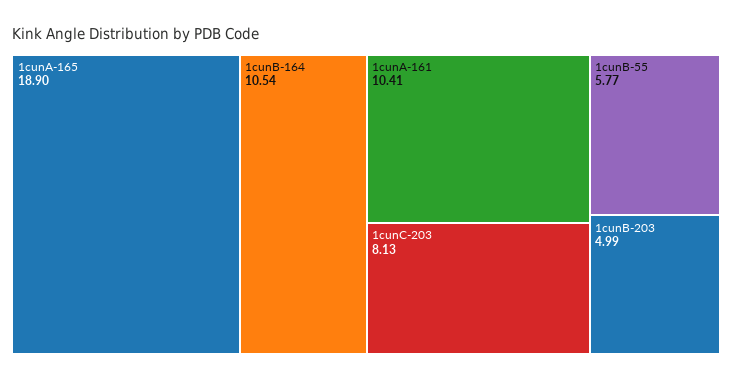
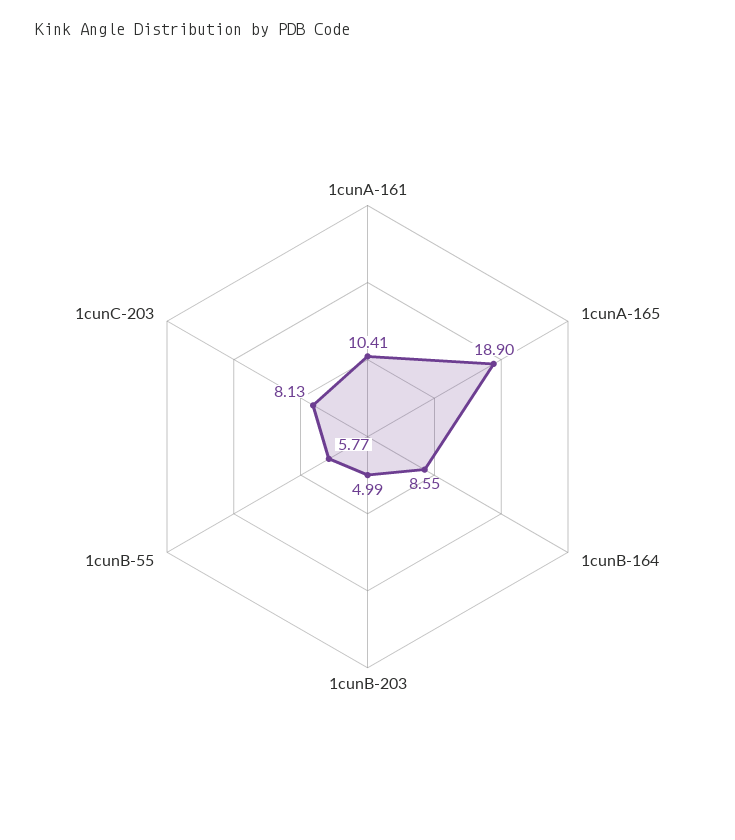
  {
    "1cunA-165": 18.9,
-   "1cunB-164": 10.54,
+   "1cunB-164": 8.55,
    "1cunA-161": 10.41,
    "1cunC-203": 8.13,
    "1cunB-55": 5.77,
    "1cunB-203": 4.99
  }

